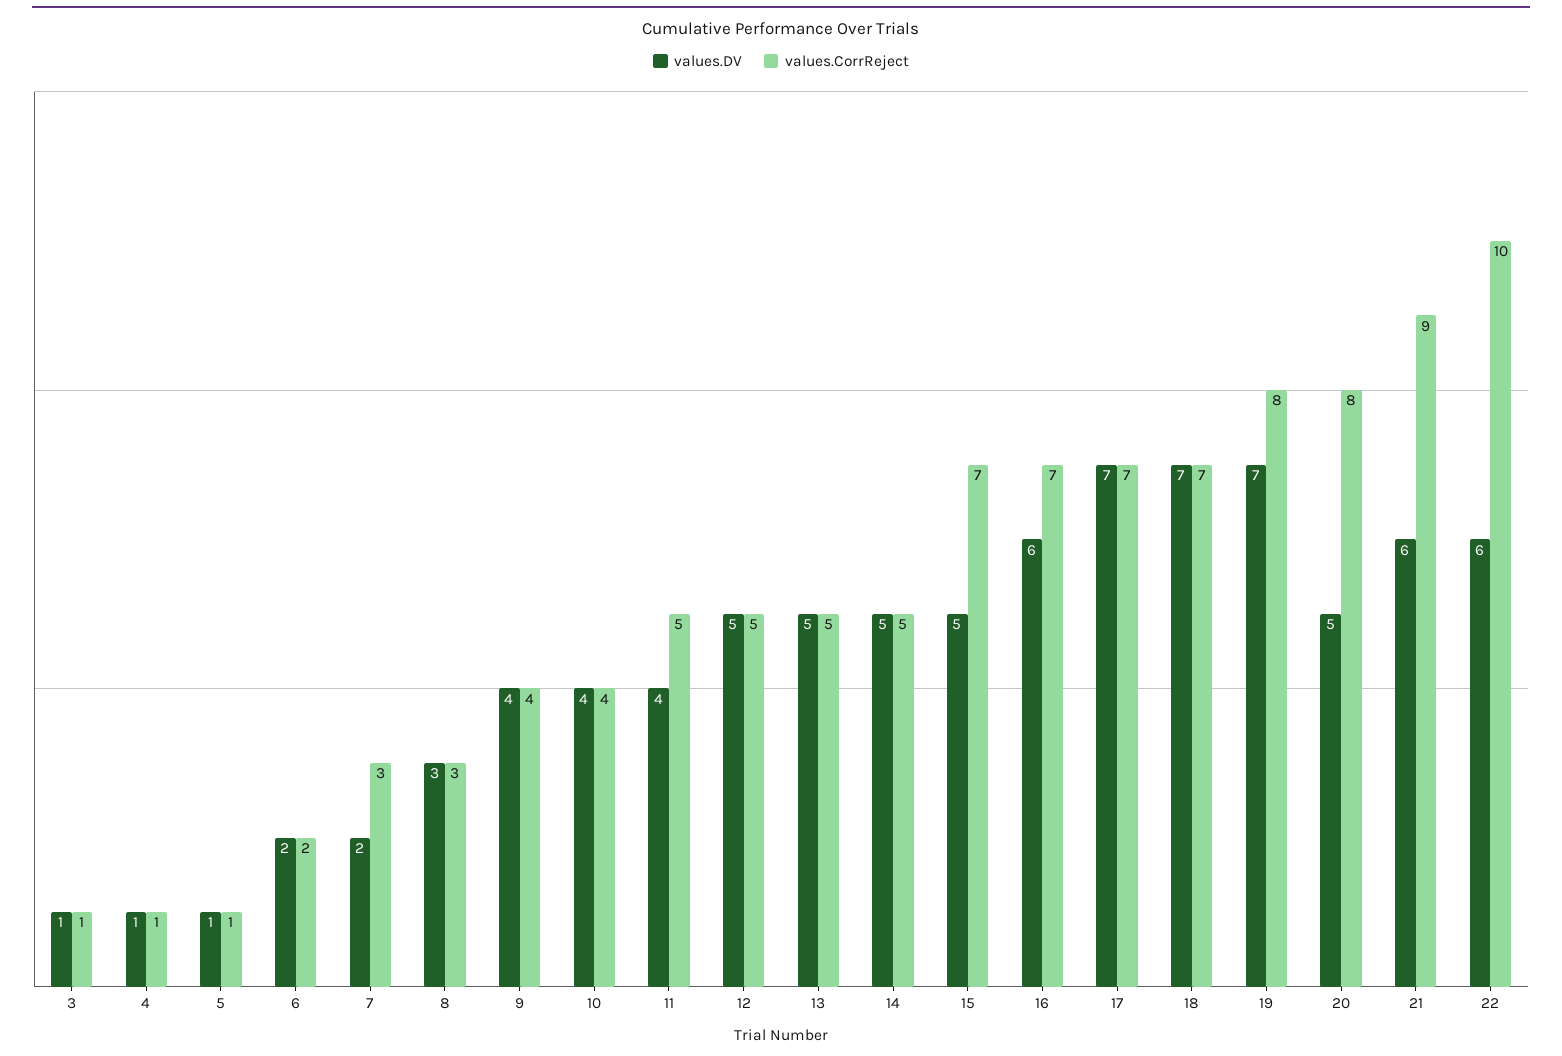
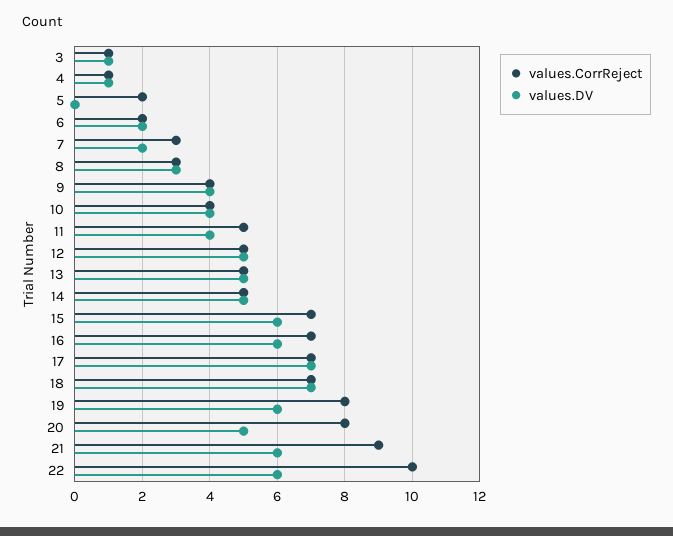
  {
    "values.DV": {
      "3": 1,
      "4": 1,
-     "5": 1,
+     "5": 0,
      "6": 2,
      "7": 2,
      "8": 3,
      "9": 4,
      "10": 4,
      "11": 4,
      "12": 5,
      "13": 5,
      "14": 5,
-     "15": 5,
+     "15": 6,
      "16": 6,
      "17": 7,
      "18": 7,
-     "19": 7,
+     "19": 6,
      "20": 5,
      "21": 6,
      "22": 6
    },
    "values.CorrReject": {
      "3": 1,
      "4": 1,
-     "5": 1,
+     "5": 2,
      "6": 2,
      "7": 3,
      "8": 3,
      "9": 4,
      "10": 4,
      "11": 5,
      "12": 5,
      "13": 5,
      "14": 5,
      "15": 7,
      "16": 7,
      "17": 7,
      "18": 7,
      "19": 8,
      "20": 8,
      "21": 9,
      "22": 10
    }
  }

